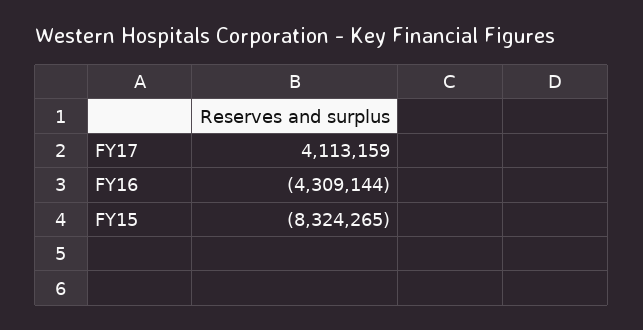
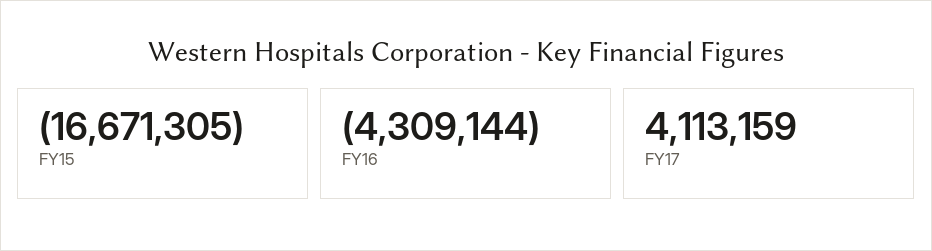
  {
    "FY17": 4113159,
    "FY16": -4309144,
-   "FY15": -8324265
+   "FY15": -16671305
  }

